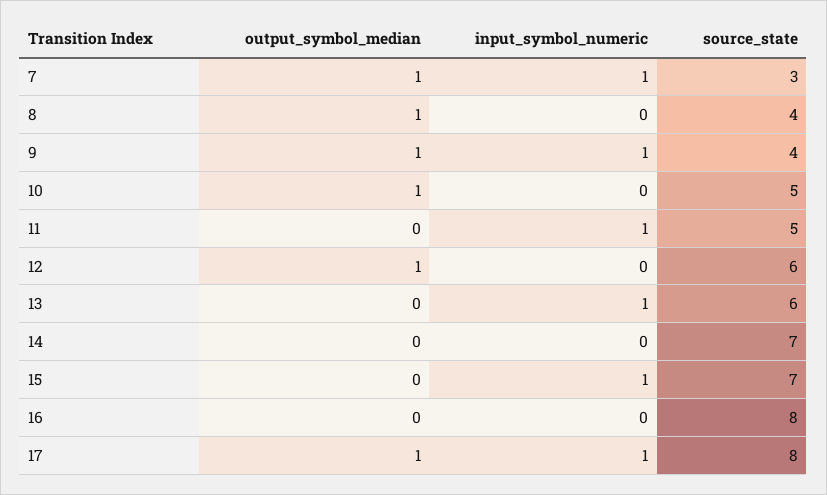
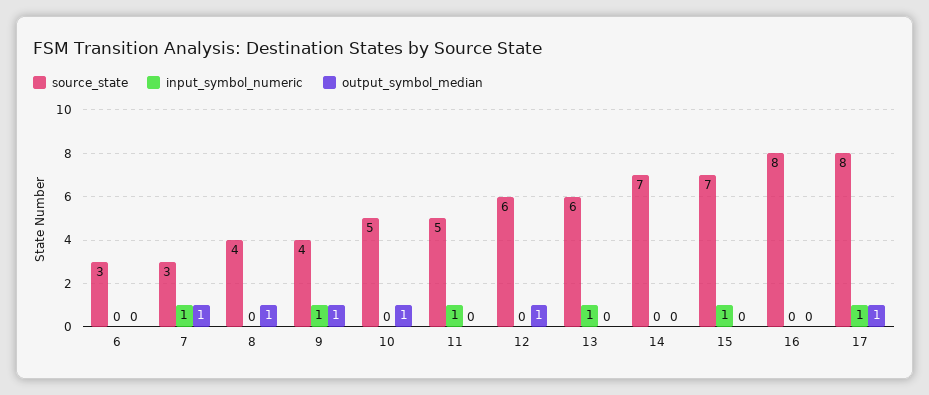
  {
    "output_symbol_median": {
      "7": 1,
      "8": 1,
      "9": 1,
      "10": 1,
      "11": 0,
      "12": 1,
      "13": 0,
      "14": 0,
      "15": 0,
      "16": 0,
-     "17": 1
+     "17": 1,
+     "6": 0
    },
    "input_symbol_numeric": {
      "7": 1,
      "8": 0,
      "9": 1,
      "10": 0,
      "11": 1,
      "12": 0,
      "13": 1,
      "14": 0,
      "15": 1,
      "16": 0,
-     "17": 1
+     "17": 1,
+     "6": 0
    },
    "source_state": {
      "7": 3,
      "8": 4,
      "9": 4,
      "10": 5,
      "11": 5,
      "12": 6,
      "13": 6,
      "14": 7,
      "15": 7,
      "16": 8,
-     "17": 8
+     "17": 8,
+     "6": 3
    }
  }

